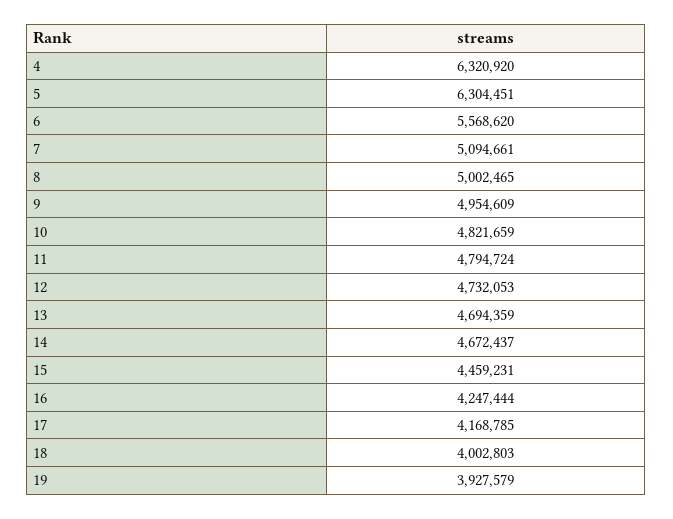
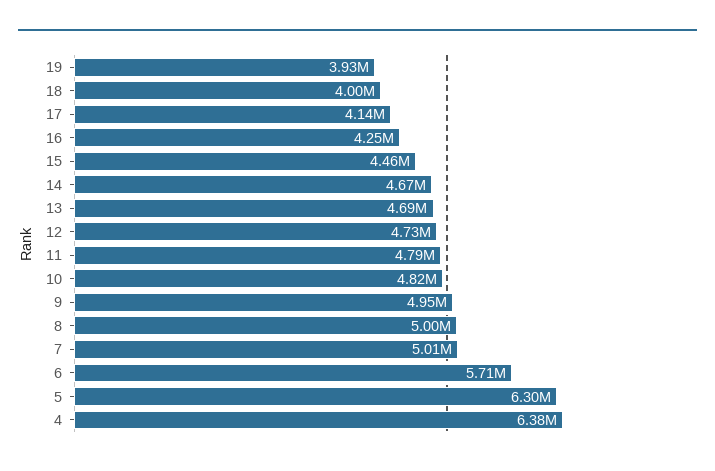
  {
-   "4": 6320920,
+   "4": 6380000,
    "5": 6304451,
-   "6": 5568620,
+   "6": 5710000,
-   "7": 5094661,
+   "7": 5010000,
    "8": 5002465,
    "9": 4954609,
    "10": 4821659,
    "11": 4794724,
    "12": 4732053,
    "13": 4694359,
    "14": 4672437,
    "15": 4459231,
    "16": 4247444,
-   "17": 4168785,
+   "17": 4140000,
    "18": 4002803,
    "19": 3927579
  }

